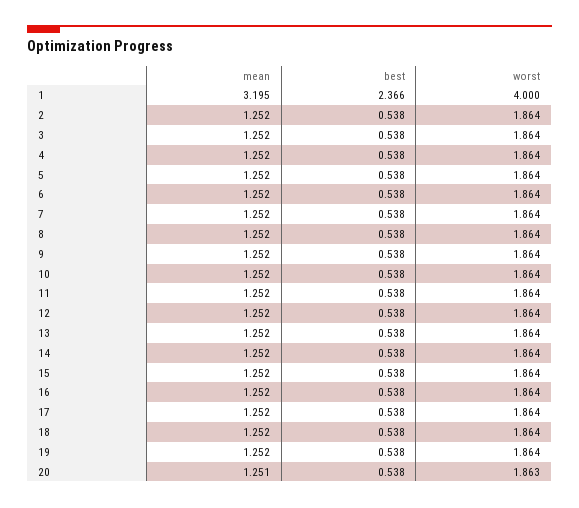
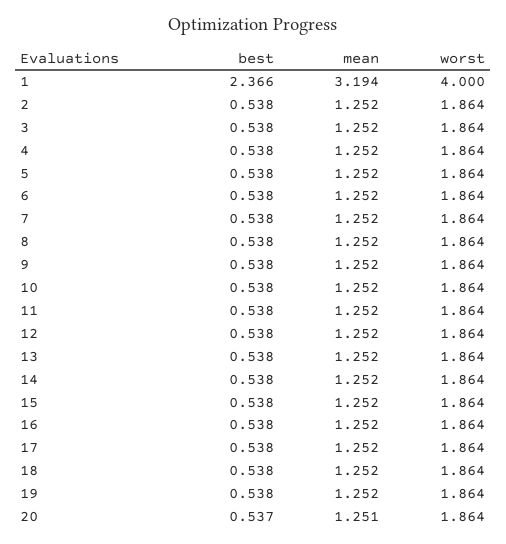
  {
    "mean": {
-     "1": 3.195,
+     "1": 3.194,
      "2": 1.252,
      "3": 1.252,
      "4": 1.252,
      "5": 1.252,
      "6": 1.252,
      "7": 1.252,
      "8": 1.252,
      "9": 1.252,
      "10": 1.252,
      "11": 1.252,
      "12": 1.252,
      "13": 1.252,
      "14": 1.252,
      "15": 1.252,
      "16": 1.252,
      "17": 1.252,
      "18": 1.252,
      "19": 1.252,
      "20": 1.251
    },
    "best": {
      "1": 2.366,
      "2": 0.538,
      "3": 0.538,
      "4": 0.538,
      "5": 0.538,
      "6": 0.538,
      "7": 0.538,
      "8": 0.538,
      "9": 0.538,
      "10": 0.538,
      "11": 0.538,
      "12": 0.538,
      "13": 0.538,
      "14": 0.538,
      "15": 0.538,
      "16": 0.538,
      "17": 0.538,
      "18": 0.538,
      "19": 0.538,
-     "20": 0.538
+     "20": 0.537
    },
    "worst": {
      "1": 4,
      "2": 1.864,
      "3": 1.864,
      "4": 1.864,
      "5": 1.864,
      "6": 1.864,
      "7": 1.864,
      "8": 1.864,
      "9": 1.864,
      "10": 1.864,
      "11": 1.864,
      "12": 1.864,
      "13": 1.864,
      "14": 1.864,
      "15": 1.864,
      "16": 1.864,
      "17": 1.864,
      "18": 1.864,
      "19": 1.864,
-     "20": 1.863
+     "20": 1.864
    }
  }

